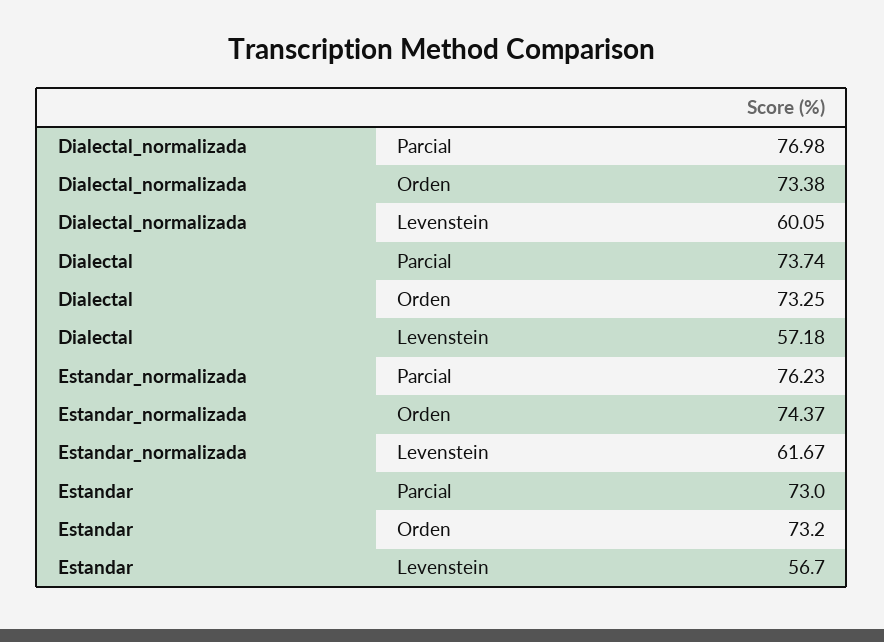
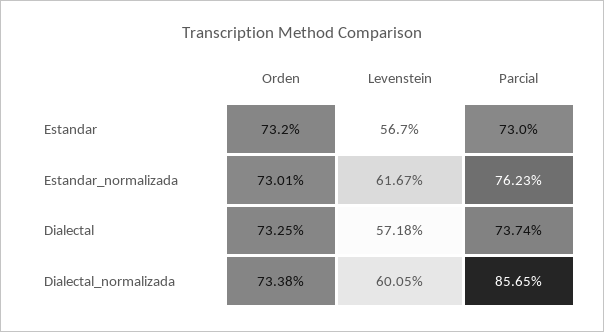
  {
    "Dialectal_normalizada": {
-     "Parcial": 76.98,
+     "Parcial": 85.65,
      "Orden": 73.38,
      "Levenstein": 60.05
    },
    "Dialectal": {
      "Parcial": 73.74,
      "Orden": 73.25,
      "Levenstein": 57.18
    },
    "Estandar_normalizada": {
      "Parcial": 76.23,
-     "Orden": 74.37,
+     "Orden": 73.01,
      "Levenstein": 61.67
    },
    "Estandar": {
      "Parcial": 73,
      "Orden": 73.2,
      "Levenstein": 56.7
    }
  }

